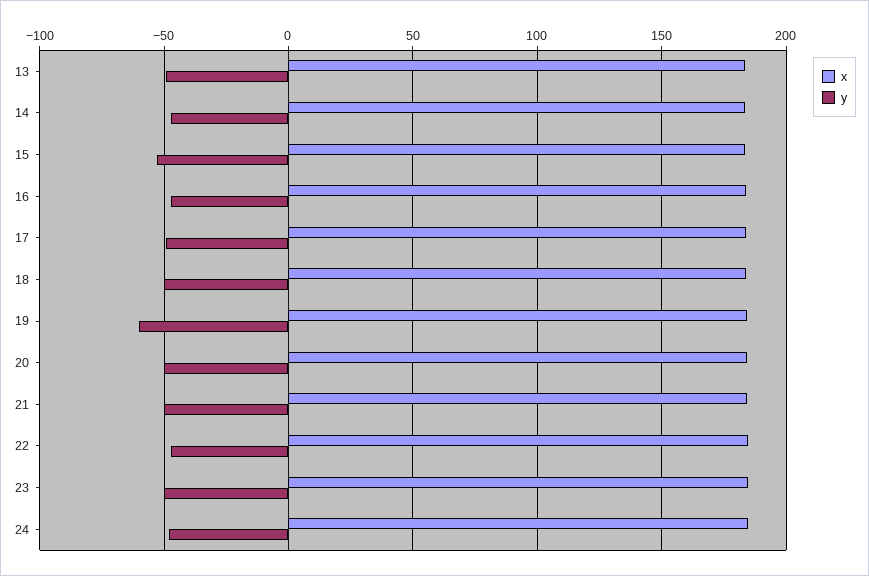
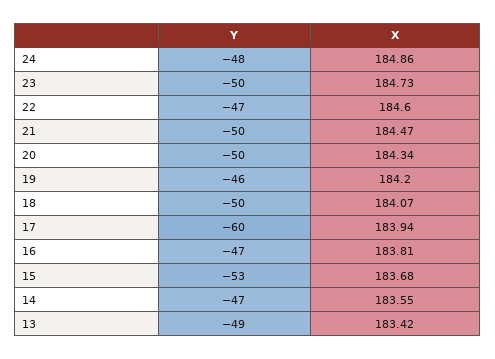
  {
    "x": {
      "13": 183.42,
      "14": 183.55,
      "15": 183.68,
      "16": 183.81,
      "17": 183.94,
      "18": 184.07,
      "19": 184.2,
      "20": 184.34,
      "21": 184.47,
      "22": 184.6,
      "23": 184.73,
      "24": 184.86
    },
    "y": {
      "13": -49,
      "14": -47,
      "15": -53,
      "16": -47,
-     "17": -50,
+     "17": -60,
      "18": -50,
-     "19": -60,
+     "19": -46,
      "20": -50,
      "21": -50,
      "22": -47,
      "23": -50,
      "24": -48
    }
  }

